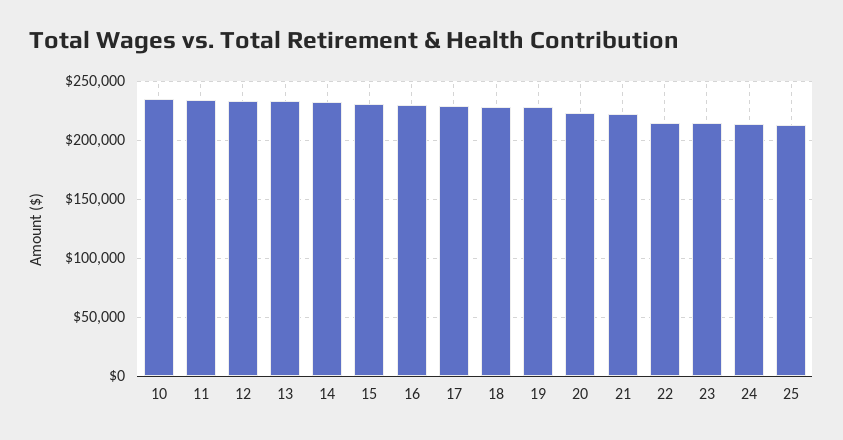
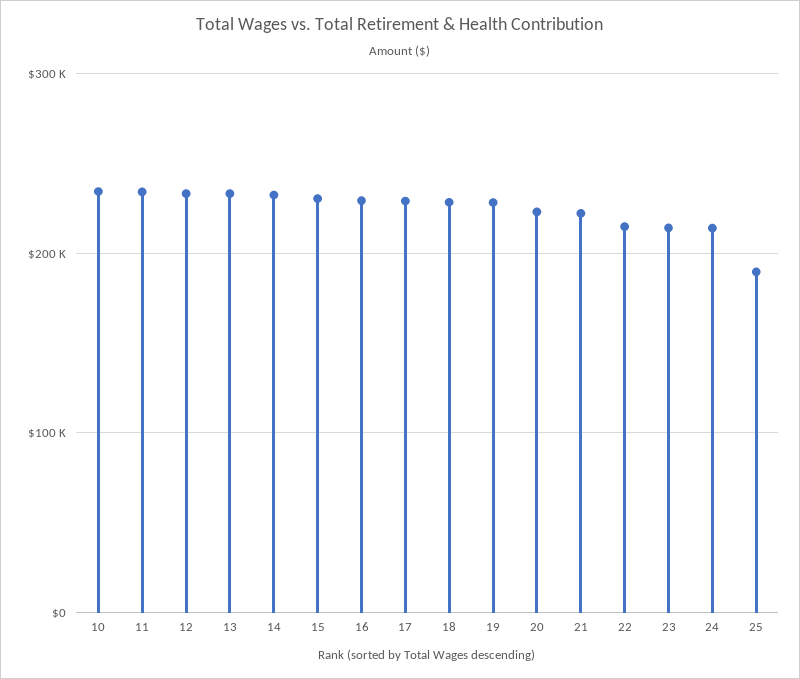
  {
    "10": 230000,
    "11": 230000,
    "12": 230000,
    "13": 230000,
    "14": 230000,
    "15": 230000,
    "16": 230000,
    "17": 230000,
    "18": 230000,
    "19": 230000,
    "20": 220000,
    "21": 220000,
    "22": 210000,
    "23": 210000,
    "24": 210000,
-   "25": 210000
+   "25": 190000
  }

